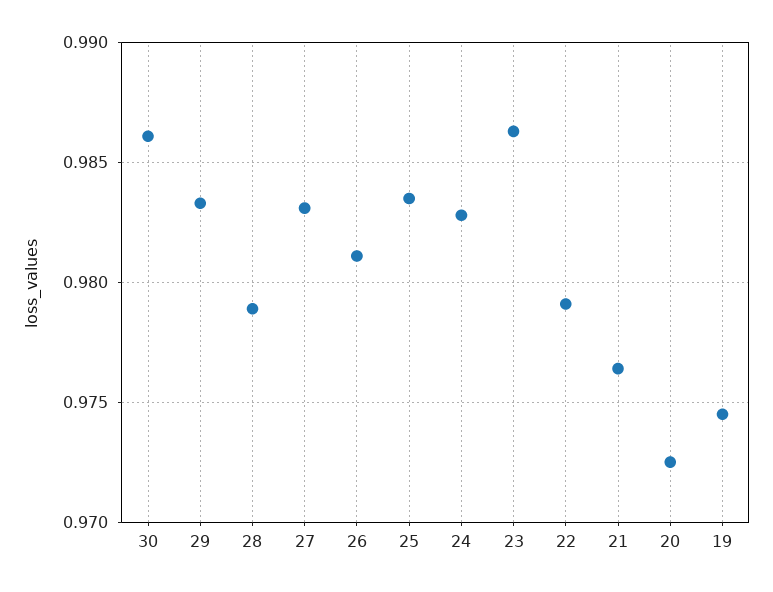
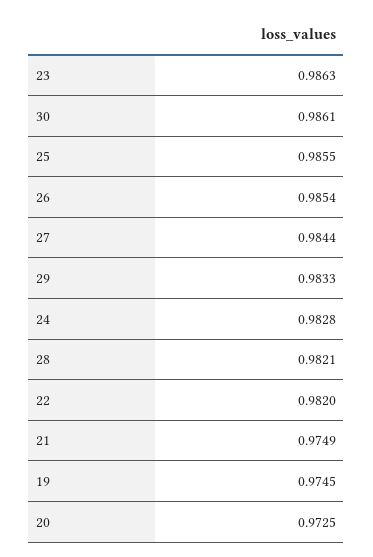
  {
    "30": 0.9861,
    "29": 0.9833,
-   "28": 0.979,
+   "28": 0.9821,
-   "27": 0.983,
+   "27": 0.9844,
-   "26": 0.981,
+   "26": 0.9854,
-   "25": 0.9835,
+   "25": 0.9855,
    "24": 0.9828,
    "23": 0.9863,
-   "22": 0.979,
+   "22": 0.982,
-   "21": 0.9765,
+   "21": 0.9749,
    "20": 0.9725,
    "19": 0.9745
  }

